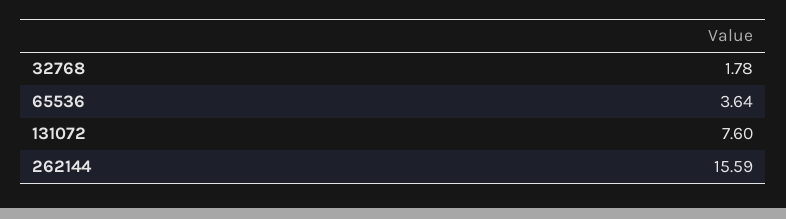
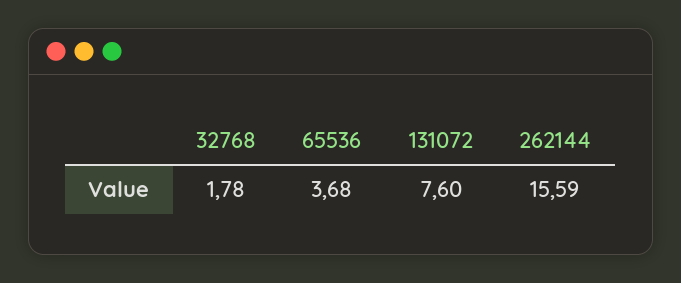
  {
    "32768": 1.78,
-   "65536": 3.64,
+   "65536": 3.68,
    "131072": 7.6,
    "262144": 15.59
  }

